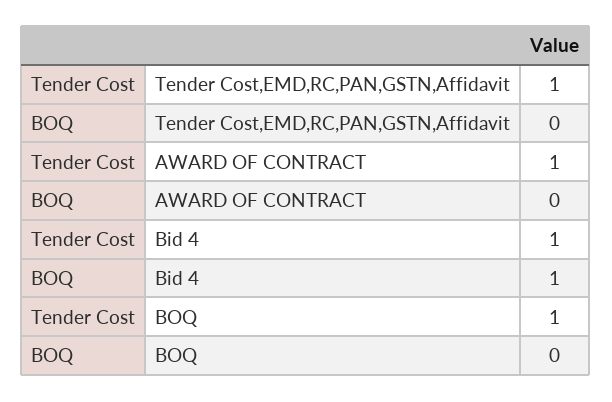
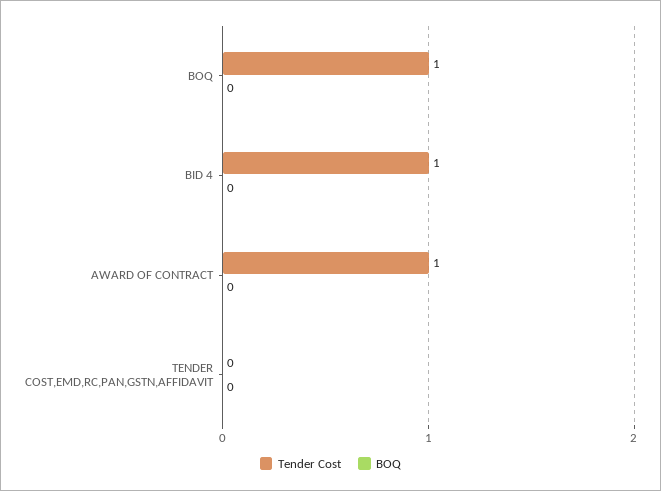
  {
    "Tender Cost": {
-     "Tender Cost,EMD,RC,PAN,GSTN,Affidavit": 1,
+     "Tender Cost,EMD,RC,PAN,GSTN,Affidavit": 0,
      "AWARD OF CONTRACT": 1,
      "Bid 4": 1,
      "BOQ": 1
    },
    "BOQ": {
      "Tender Cost,EMD,RC,PAN,GSTN,Affidavit": 0,
      "AWARD OF CONTRACT": 0,
-     "Bid 4": 1,
+     "Bid 4": 0,
      "BOQ": 0
    }
  }

